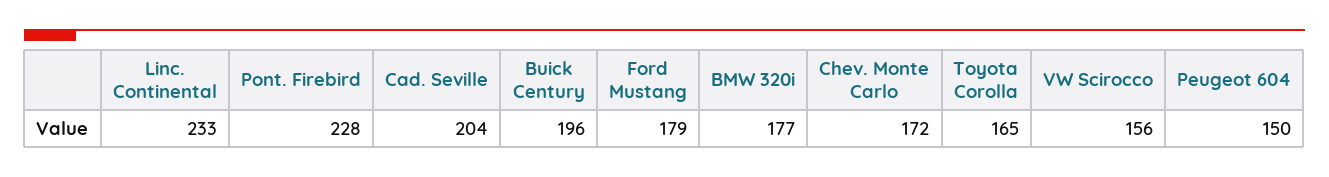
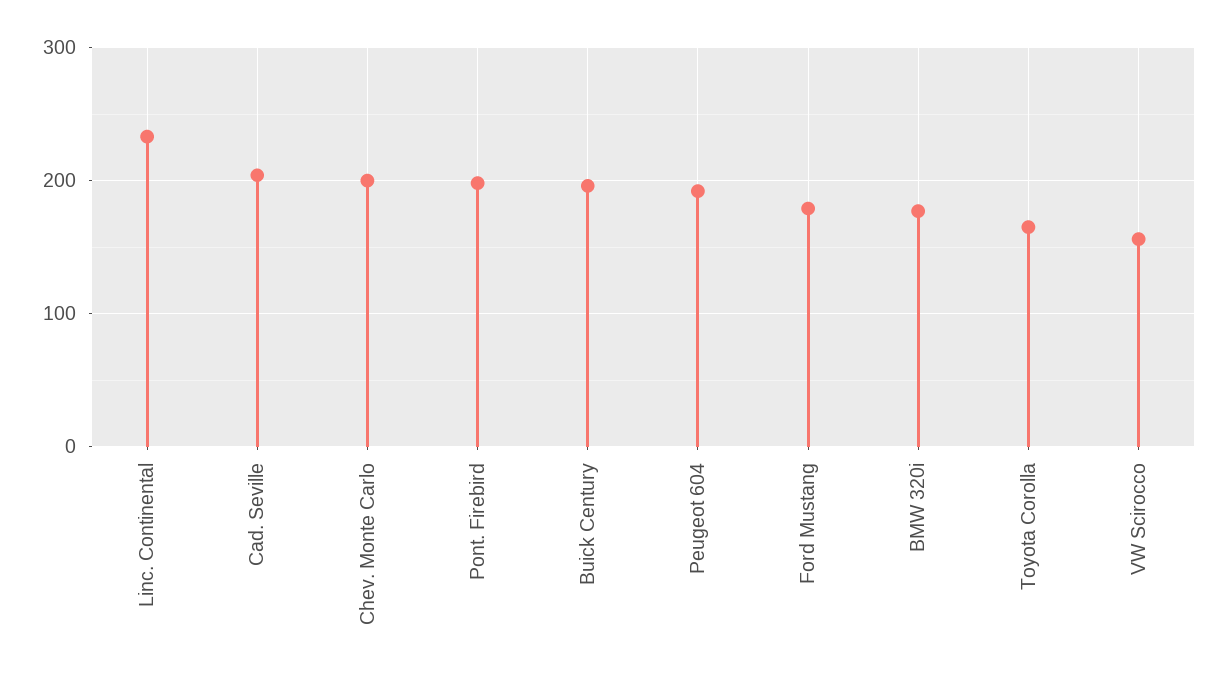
  {
    "Linc. Continental": 233,
-   "Pont. Firebird": 228,
+   "Pont. Firebird": 200,
    "Cad. Seville": 204,
    "Buick Century": 196,
    "Ford Mustang": 179,
    "BMW 320i": 177,
-   "Chev. Monte Carlo": 172,
+   "Chev. Monte Carlo": 200,
    "Toyota Corolla": 165,
    "VW Scirocco": 156,
-   "Peugeot 604": 150
+   "Peugeot 604": 190
  }

